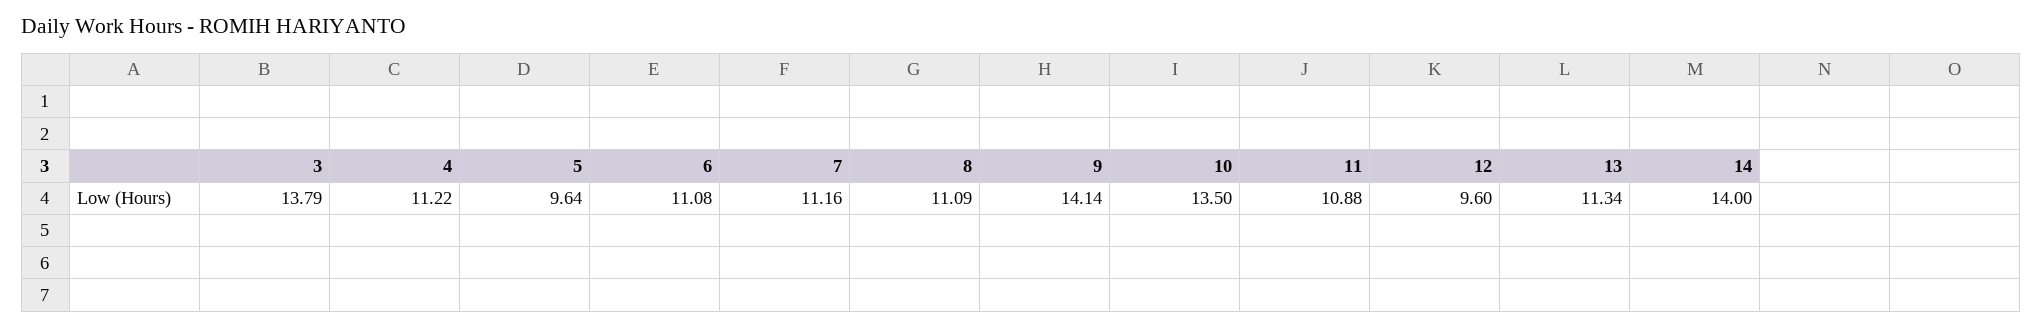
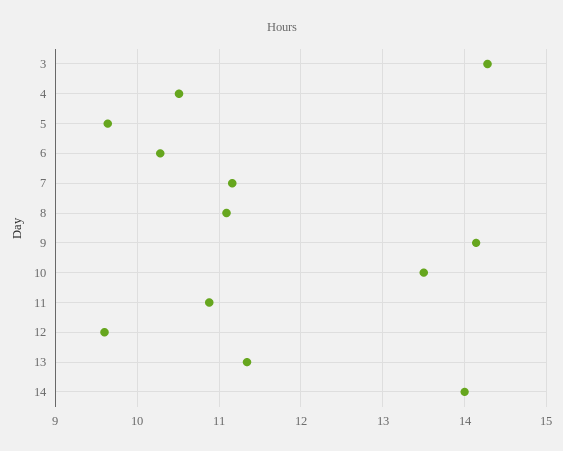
  {
-   "3": 13.79,
+   "3": 14.3,
-   "4": 11.22,
+   "4": 10.5,
    "5": 9.64,
-   "6": 11.08,
+   "6": 10.3,
    "7": 11.16,
    "8": 11.09,
    "9": 14.14,
    "10": 13.5,
    "11": 10.88,
    "12": 9.6,
    "13": 11.34,
    "14": 14
  }

